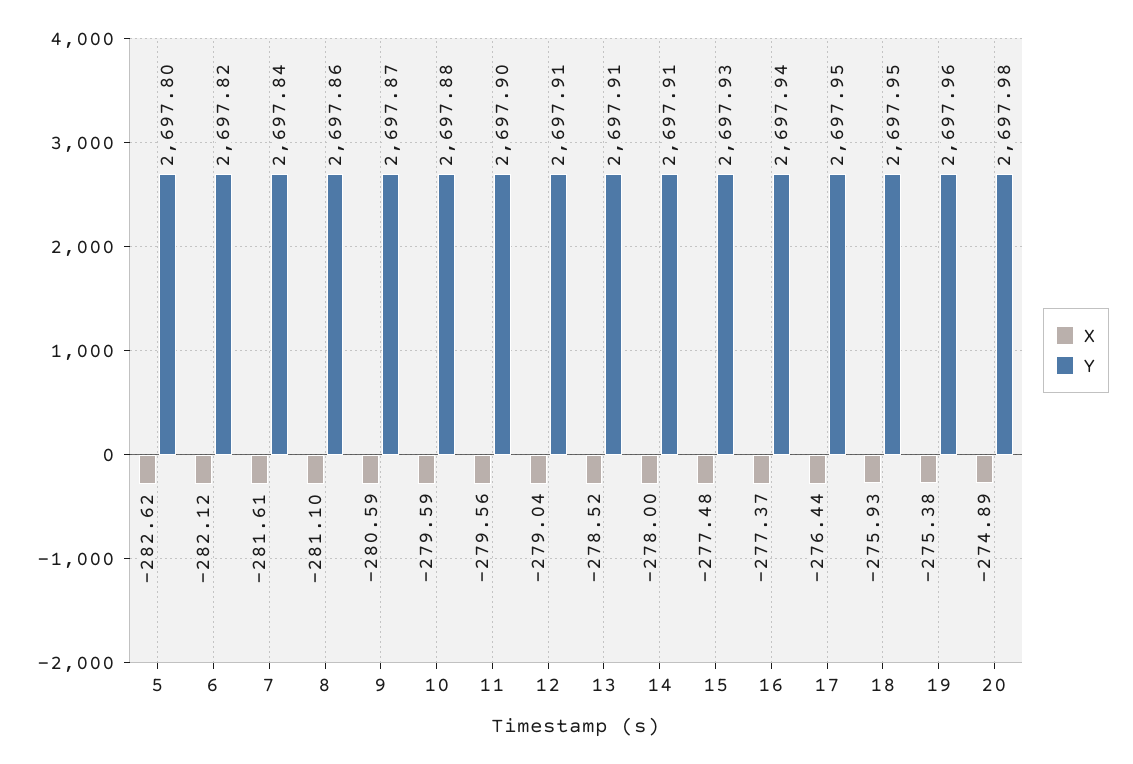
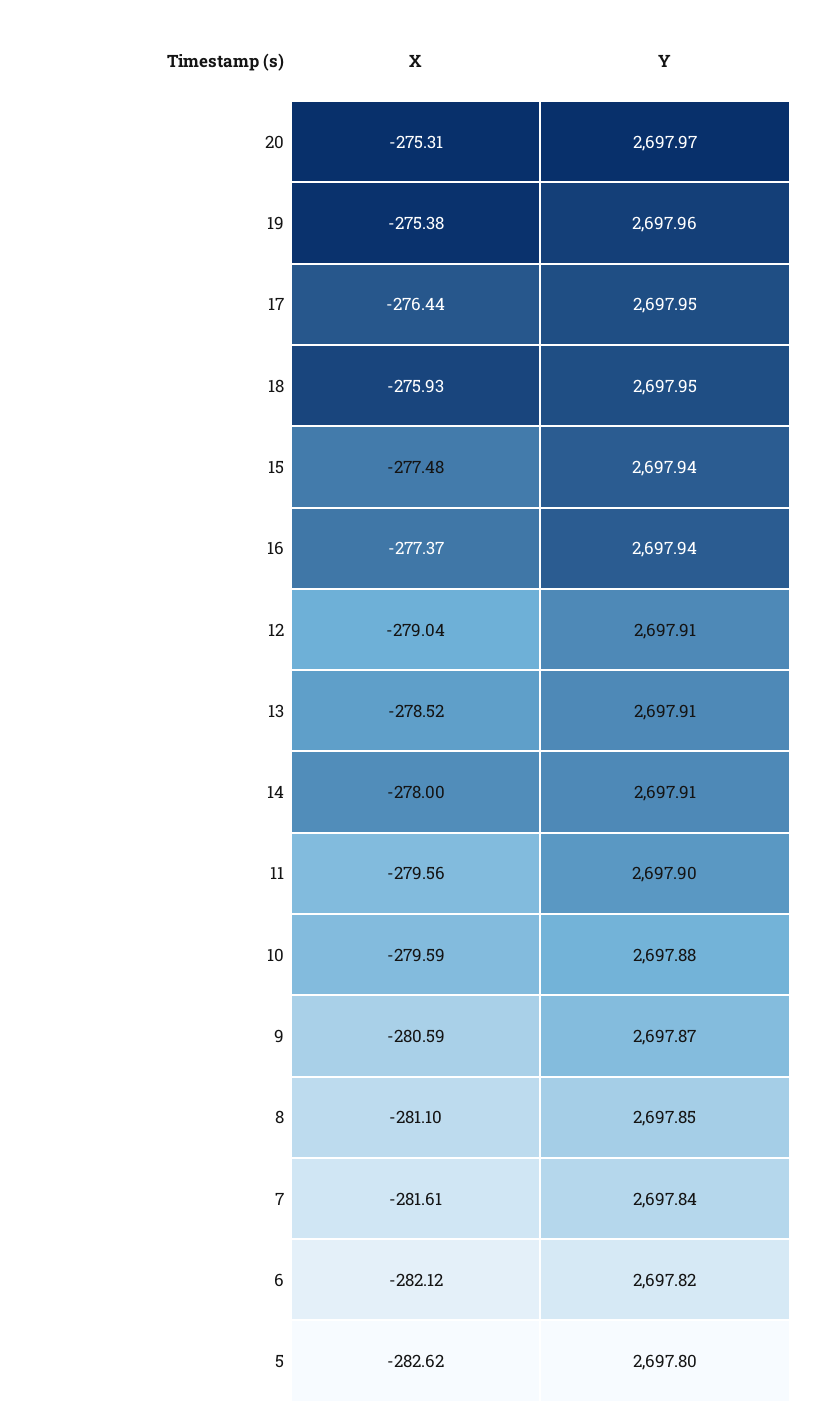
  {
    "X": {
      "5": -282.62,
      "6": -282.12,
      "7": -281.61,
      "8": -281.1,
      "9": -280.59,
      "10": -279.59,
      "11": -279.56,
      "12": -279.04,
      "13": -278.52,
      "14": -278,
      "15": -277.48,
      "16": -277.37,
      "17": -276.44,
      "18": -275.93,
      "19": -275.38,
-     "20": -274.89
+     "20": -275.31
    },
    "Y": {
      "5": 2697.8,
      "6": 2697.82,
      "7": 2697.84,
-     "8": 2697.86,
+     "8": 2697.85,
      "9": 2697.87,
      "10": 2697.88,
      "11": 2697.9,
      "12": 2697.91,
      "13": 2697.91,
      "14": 2697.91,
-     "15": 2697.93,
+     "15": 2697.94,
      "16": 2697.94,
      "17": 2697.95,
      "18": 2697.95,
      "19": 2697.96,
-     "20": 2697.98
+     "20": 2697.97
    }
  }

